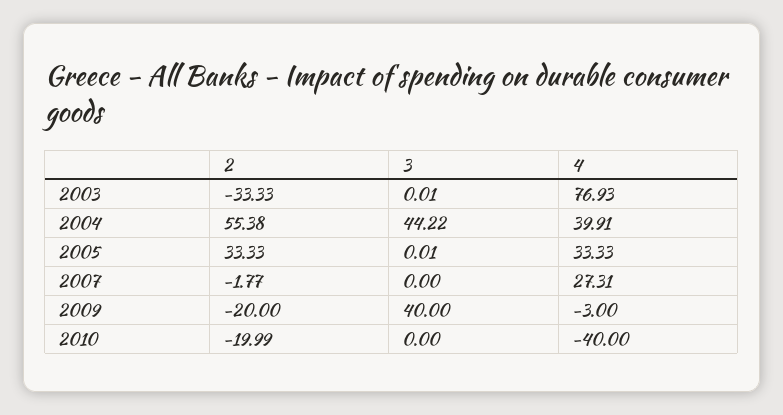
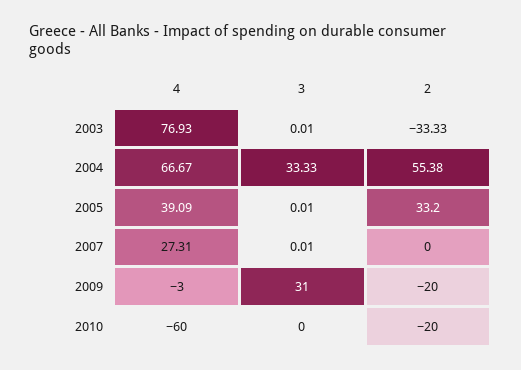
  {
    "2": {
      "2003": -33.33,
      "2004": 55.38,
-     "2005": 33.33,
+     "2005": 33.2,
-     "2007": -1.77,
+     "2007": 0,
      "2009": -20,
-     "2010": -19.99
+     "2010": -20
    },
    "3": {
      "2003": 0.01,
-     "2004": 44.22,
+     "2004": 33.33,
      "2005": 0.01,
-     "2007": 0,
+     "2007": 0.01,
-     "2009": 40,
+     "2009": 31,
      "2010": 0
    },
    "4": {
      "2003": 76.93,
-     "2004": 39.91,
+     "2004": 66.67,
-     "2005": 33.33,
+     "2005": 39.09,
      "2007": 27.31,
      "2009": -3,
-     "2010": -40
+     "2010": -60
    }
  }

